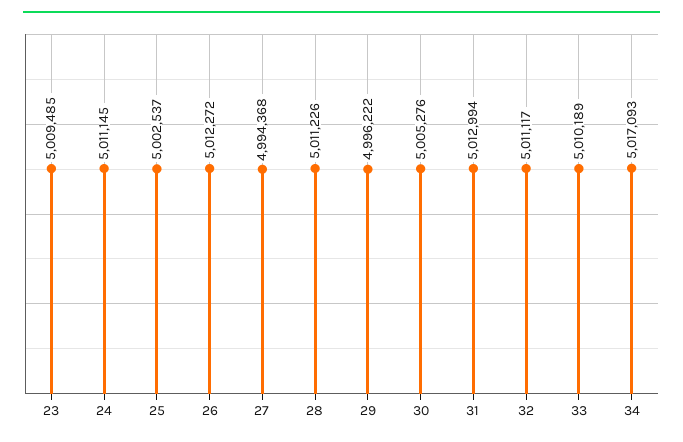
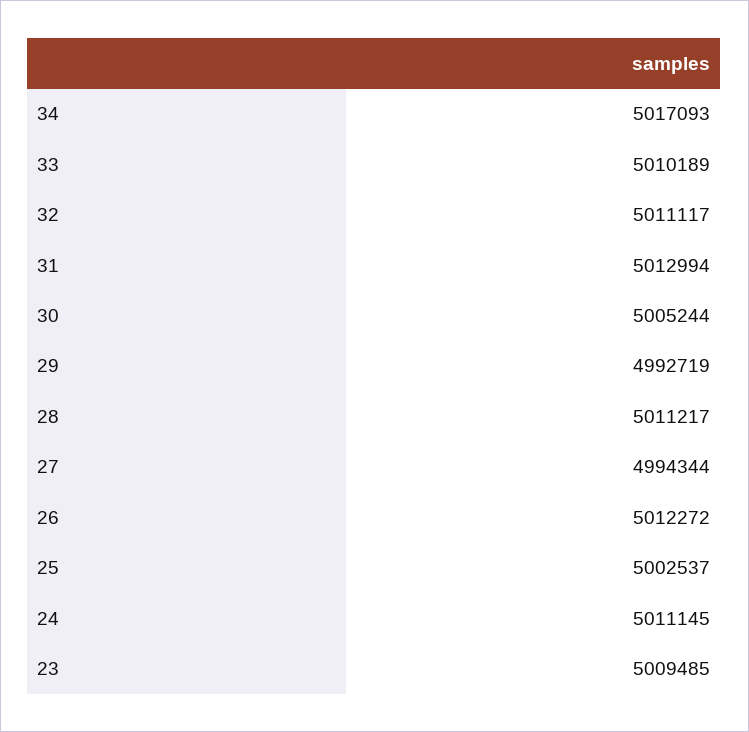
  {
    "23": 5009485,
    "24": 5011145,
    "25": 5002537,
    "26": 5012272,
-   "27": 4994368,
+   "27": 4994344,
-   "28": 5011226,
+   "28": 5011217,
-   "29": 4996222,
+   "29": 4992719,
-   "30": 5005276,
+   "30": 5005244,
    "31": 5012994,
    "32": 5011117,
    "33": 5010189,
    "34": 5017093
  }

